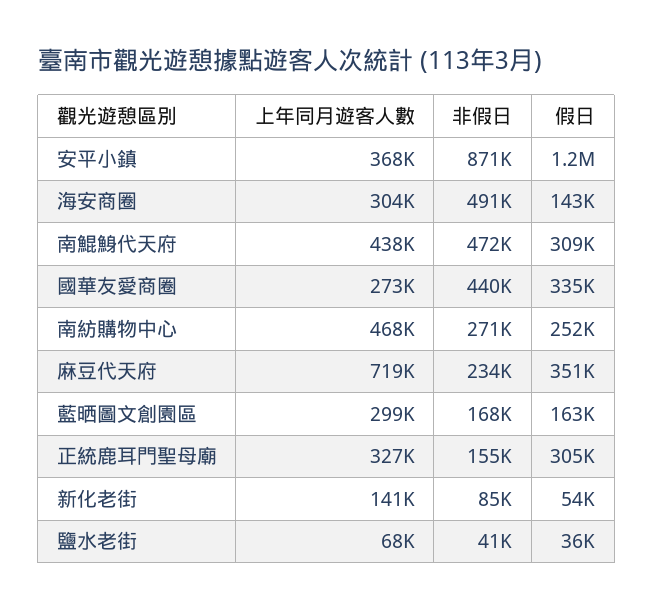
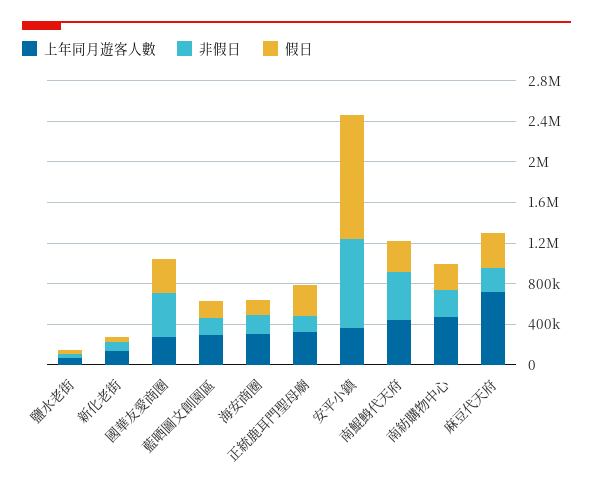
  {
    "上年同月遊客人數": {
      "安平小鎮": 368000,
      "海安商圈": 304000,
      "南鯤鯓代天府": 438000,
      "國華友愛商圈": 273000,
      "南紡購物中心": 468000,
      "麻豆代天府": 719000,
      "藍晒圖文創園區": 299000,
      "正統鹿耳門聖母廟": 327000,
      "新化老街": 141000,
      "鹽水老街": 68000
    },
    "非假日": {
      "安平小鎮": 871000,
-     "海安商圈": 491000,
+     "海安商圈": 200000,
      "南鯤鯓代天府": 472000,
      "國華友愛商圈": 440000,
      "南紡購物中心": 271000,
      "麻豆代天府": 234000,
      "藍晒圖文創園區": 168000,
      "正統鹿耳門聖母廟": 155000,
      "新化老街": 85000,
      "鹽水老街": 41000
    },
    "假日": {
      "安平小鎮": 1200000,
      "海安商圈": 143000,
      "南鯤鯓代天府": 309000,
      "國華友愛商圈": 335000,
      "南紡購物中心": 252000,
      "麻豆代天府": 351000,
      "藍晒圖文創園區": 163000,
      "正統鹿耳門聖母廟": 305000,
      "新化老街": 54000,
      "鹽水老街": 36000
    }
  }

